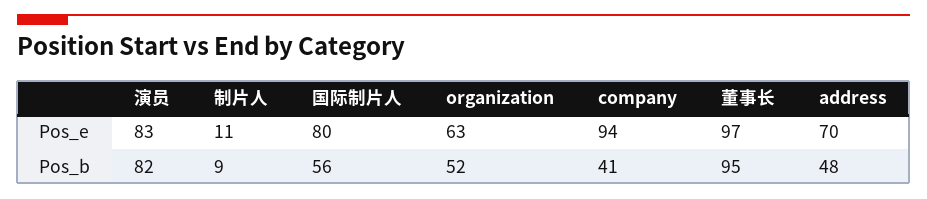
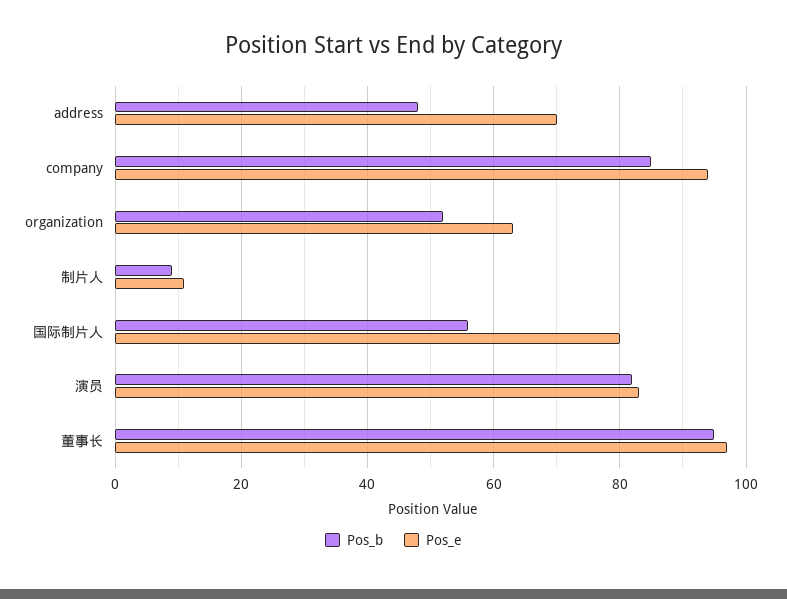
  {
    "Pos_e": {
      "演员": 83,
      "制片人": 11,
      "国际制片人": 80,
      "organization": 63,
      "company": 94,
      "董事长": 97,
      "address": 70
    },
    "Pos_b": {
      "演员": 82,
      "制片人": 9,
      "国际制片人": 56,
      "organization": 52,
-     "company": 41,
+     "company": 85,
      "董事长": 95,
      "address": 48
    }
  }

